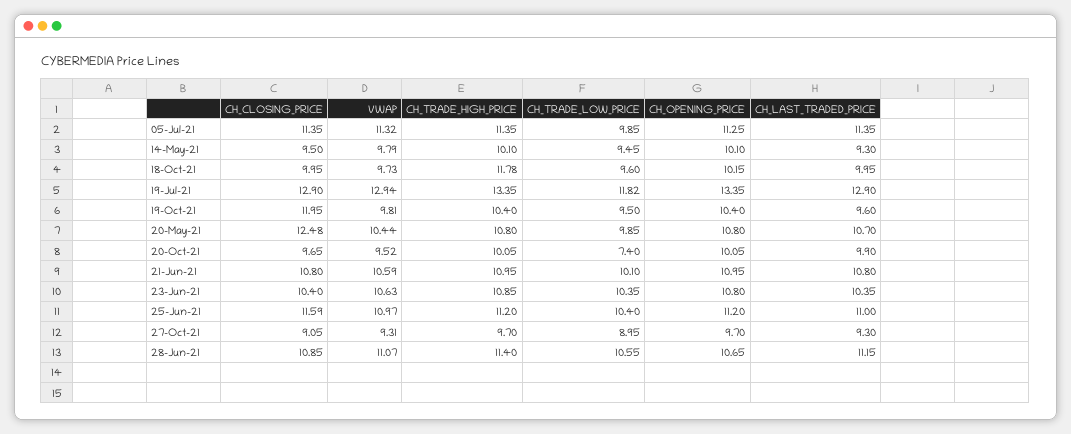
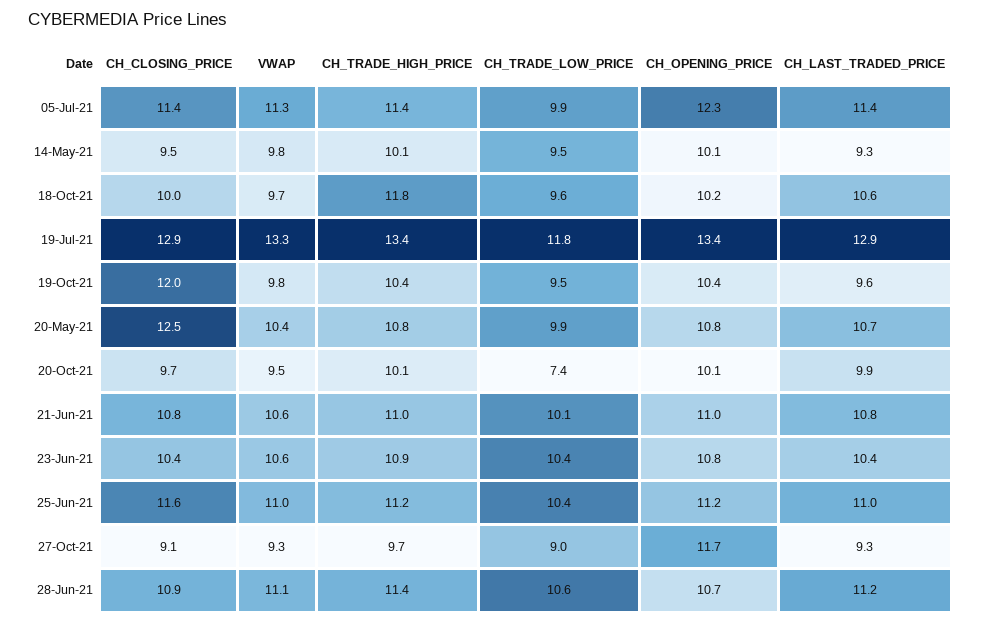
  {
    "CH_CLOSING_PRICE": {
      "05-Jul-21": 11.35,
      "14-May-21": 9.5,
      "18-Oct-21": 9.95,
      "19-Jul-21": 12.9,
      "19-Oct-21": 11.95,
      "20-May-21": 12.48,
      "20-Oct-21": 9.65,
      "21-Jun-21": 10.8,
      "23-Jun-21": 10.4,
      "25-Jun-21": 11.59,
      "27-Oct-21": 9.05,
      "28-Jun-21": 10.85
    },
    "VWAP": {
      "05-Jul-21": 11.32,
      "14-May-21": 9.79,
      "18-Oct-21": 9.73,
-     "19-Jul-21": 12.94,
+     "19-Jul-21": 13.3,
      "19-Oct-21": 9.81,
      "20-May-21": 10.44,
      "20-Oct-21": 9.52,
      "21-Jun-21": 10.59,
      "23-Jun-21": 10.63,
      "25-Jun-21": 10.97,
      "27-Oct-21": 9.31,
      "28-Jun-21": 11.07
    },
    "CH_TRADE_HIGH_PRICE": {
      "05-Jul-21": 11.35,
      "14-May-21": 10.1,
      "18-Oct-21": 11.78,
      "19-Jul-21": 13.35,
      "19-Oct-21": 10.4,
      "20-May-21": 10.8,
      "20-Oct-21": 10.05,
      "21-Jun-21": 10.95,
      "23-Jun-21": 10.85,
      "25-Jun-21": 11.2,
      "27-Oct-21": 9.7,
      "28-Jun-21": 11.4
    },
    "CH_TRADE_LOW_PRICE": {
      "05-Jul-21": 9.85,
      "14-May-21": 9.45,
      "18-Oct-21": 9.6,
      "19-Jul-21": 11.82,
      "19-Oct-21": 9.5,
      "20-May-21": 9.85,
      "20-Oct-21": 7.4,
      "21-Jun-21": 10.1,
      "23-Jun-21": 10.35,
      "25-Jun-21": 10.4,
      "27-Oct-21": 8.95,
      "28-Jun-21": 10.55
    },
    "CH_OPENING_PRICE": {
-     "05-Jul-21": 11.25,
+     "05-Jul-21": 12.3,
      "14-May-21": 10.1,
      "18-Oct-21": 10.15,
      "19-Jul-21": 13.35,
      "19-Oct-21": 10.4,
      "20-May-21": 10.8,
      "20-Oct-21": 10.05,
      "21-Jun-21": 10.95,
      "23-Jun-21": 10.8,
      "25-Jun-21": 11.2,
-     "27-Oct-21": 9.7,
+     "27-Oct-21": 11.7,
      "28-Jun-21": 10.65
    },
    "CH_LAST_TRADED_PRICE": {
      "05-Jul-21": 11.35,
      "14-May-21": 9.3,
-     "18-Oct-21": 9.95,
+     "18-Oct-21": 10.6,
      "19-Jul-21": 12.9,
      "19-Oct-21": 9.6,
      "20-May-21": 10.7,
      "20-Oct-21": 9.9,
      "21-Jun-21": 10.8,
      "23-Jun-21": 10.35,
      "25-Jun-21": 11,
      "27-Oct-21": 9.3,
      "28-Jun-21": 11.15
    }
  }

